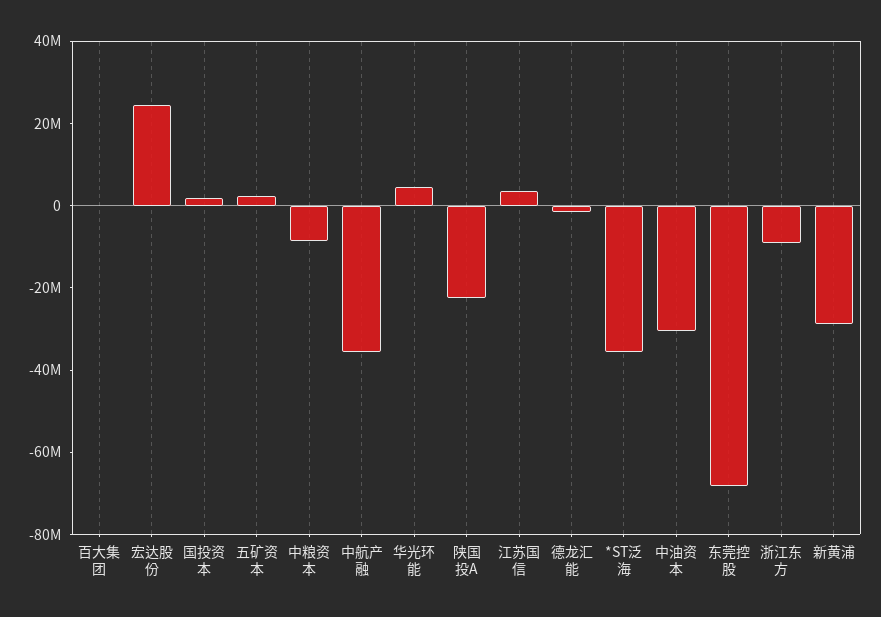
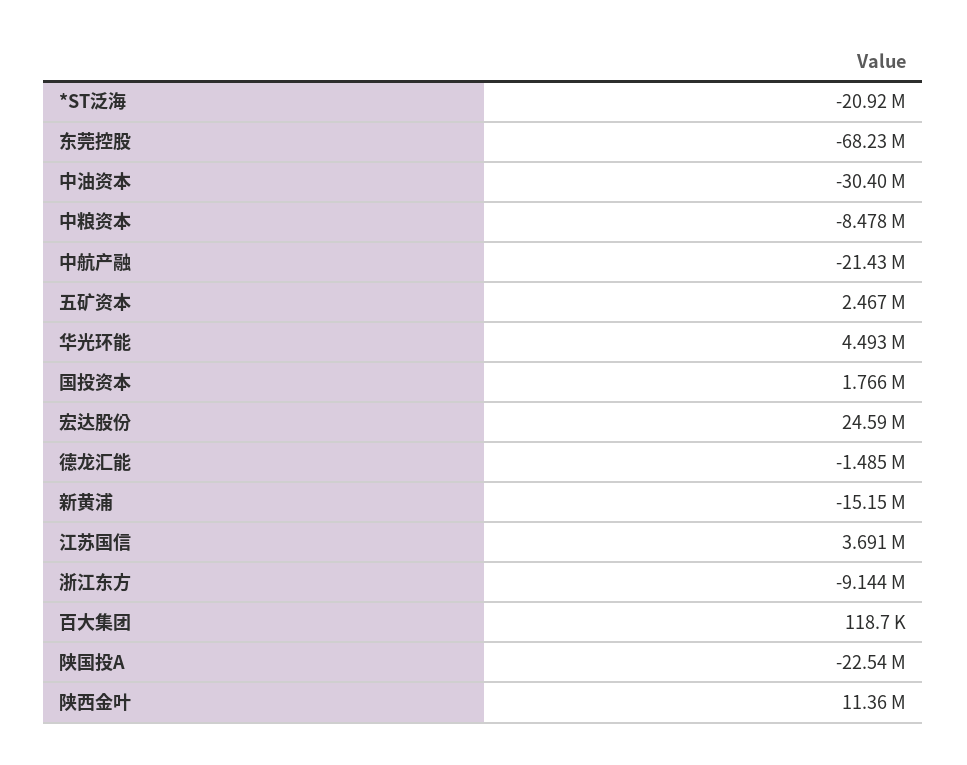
  {
    "百大集团": 118700,
    "宏达股份": 24590000,
    "国投资本": 1766000,
    "五矿资本": 2467000,
    "中粮资本": -8478000,
-   "中航产融": -35000000,
+   "中航产融": -21430000,
    "华光环能": 4493000,
    "陕国投A": -22540000,
    "江苏国信": 3691000,
    "德龙汇能": -1485000,
-   "*ST泛海": -35000000,
+   "*ST泛海": -20920000,
    "中油资本": -30400000,
    "东莞控股": -68230000,
    "浙江东方": -9144000,
-   "新黄浦": -30000000
+   "新黄浦": -15150000,
+   "陕西金叶": 11360000
  }

